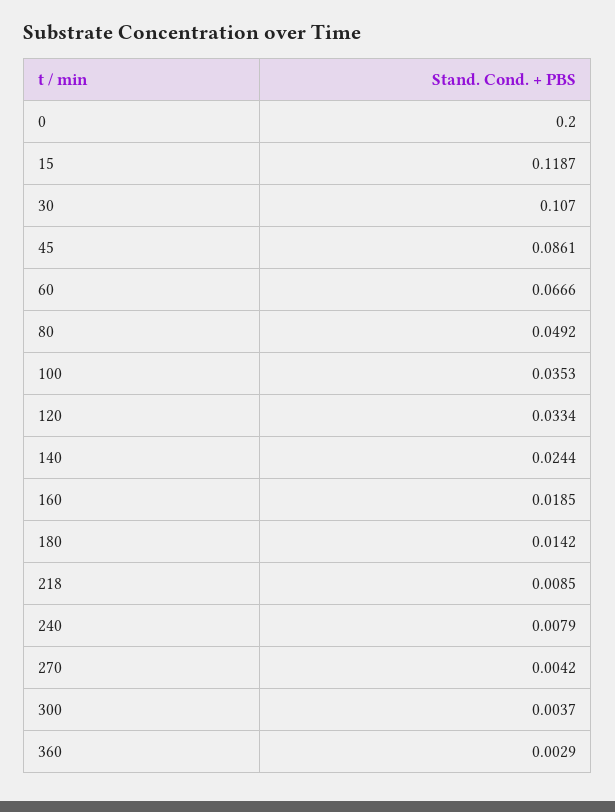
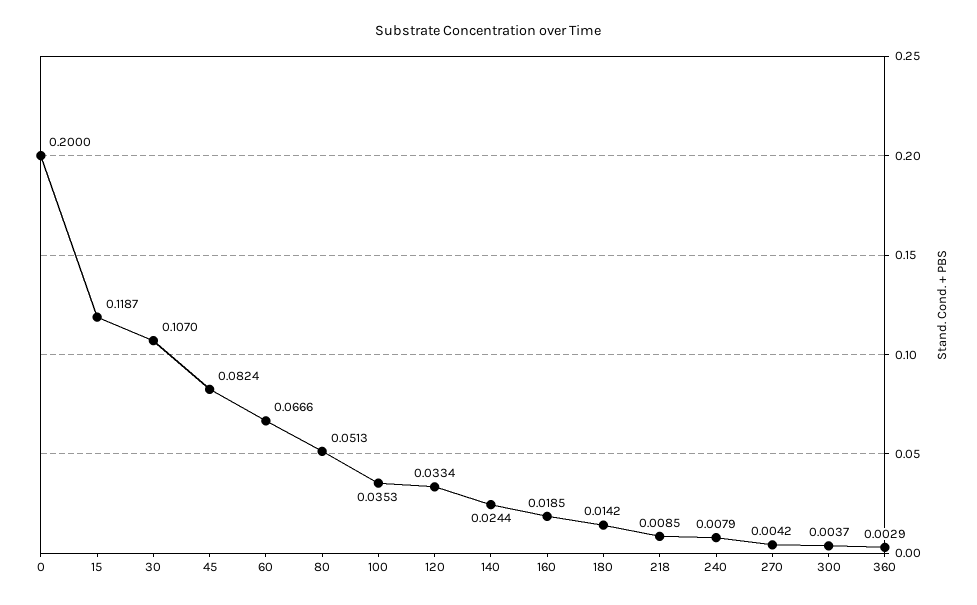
  {
    "0": 0.2,
    "15": 0.1187,
    "30": 0.107,
-   "45": 0.0861,
+   "45": 0.0824,
    "60": 0.0666,
-   "80": 0.0492,
+   "80": 0.0513,
    "100": 0.0353,
    "120": 0.0334,
    "140": 0.0244,
    "160": 0.0185,
    "180": 0.0142,
    "218": 0.0085,
    "240": 0.0079,
    "270": 0.0042,
    "300": 0.0037,
    "360": 0.0029
  }

